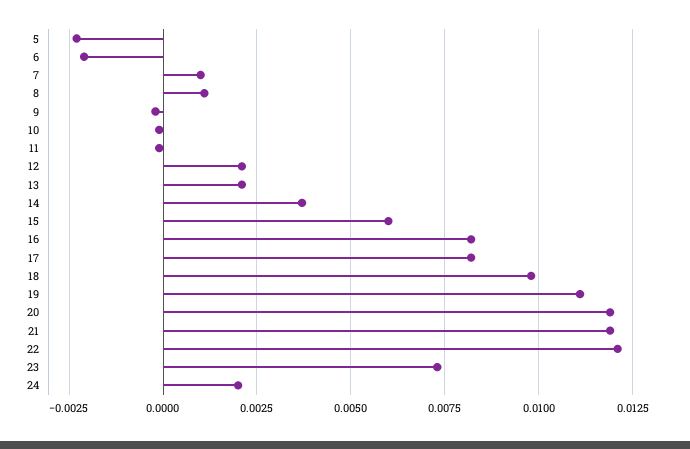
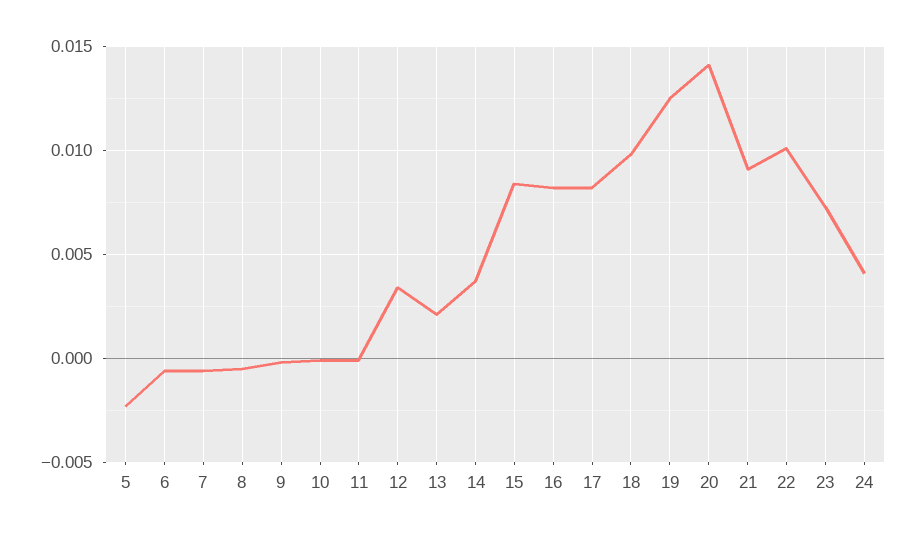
  {
    "5": -0.0025,
-   "6": -0.002,
+   "6": -0.0005,
-   "7": 0.001,
+   "7": -0.0005,
-   "8": 0.001,
+   "8": -0.0005,
    "9": 0,
    "10": 0,
    "11": 0,
-   "12": 0.002,
+   "12": 0.0035,
    "13": 0.002,
    "14": 0.0035,
-   "15": 0.006,
+   "15": 0.0085,
    "16": 0.008,
    "17": 0.008,
    "18": 0.01,
-   "19": 0.011,
+   "19": 0.0125,
-   "20": 0.012,
+   "20": 0.014,
-   "21": 0.012,
+   "21": 0.009,
-   "22": 0.012,
+   "22": 0.01,
    "23": 0.0075,
-   "24": 0.002
+   "24": 0.004
  }

